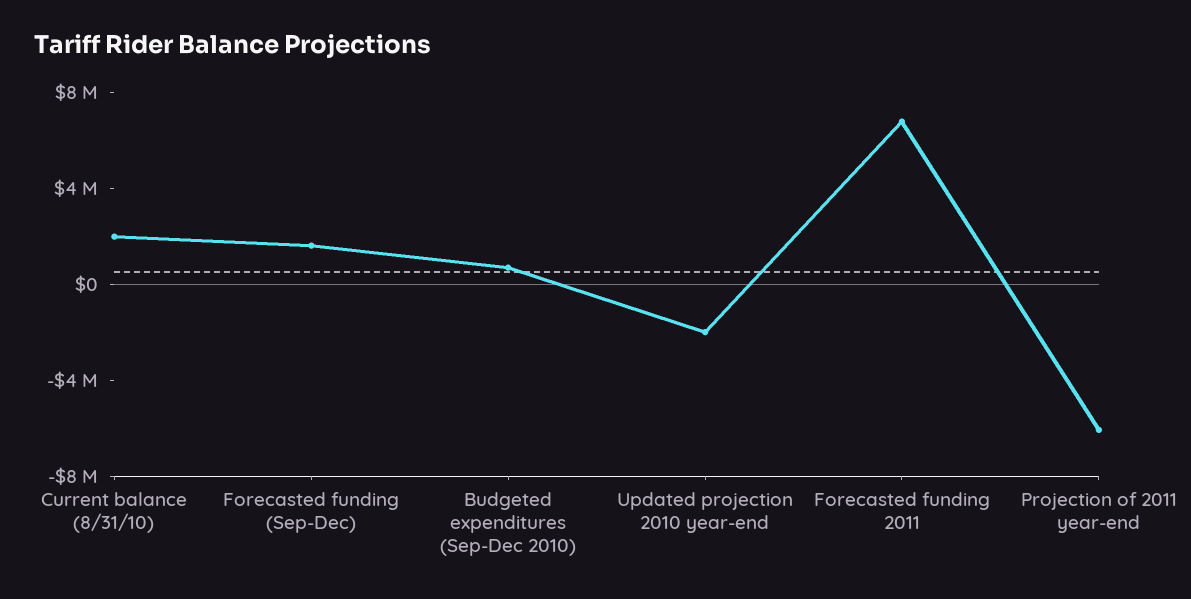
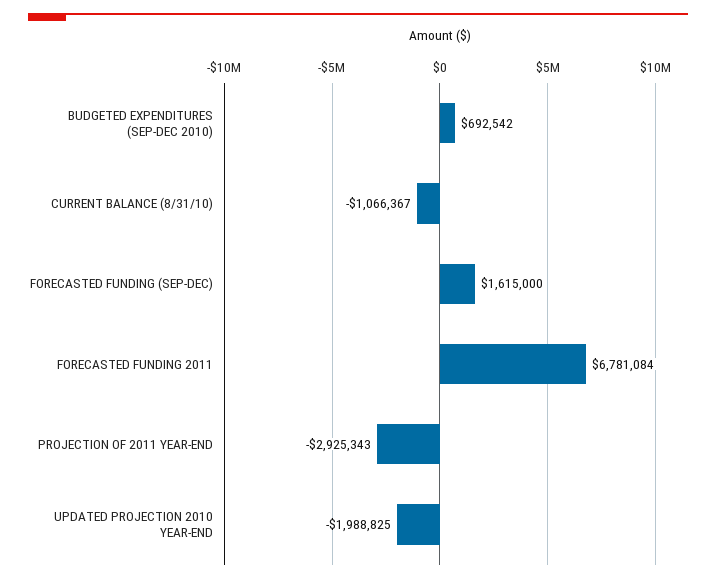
  {
-   "Current balance (8/31/10)": 2000000,
+   "Current balance (8/31/10)": -1066367,
    "Forecasted funding (Sep-Dec)": 1615000,
    "Budgeted expenditures (Sep-Dec 2010)": 692542,
    "Updated projection 2010 year-end": -1988825,
    "Forecasted funding 2011": 6781084,
-   "Projection of 2011 year-end": -6000000
+   "Projection of 2011 year-end": -2925343
  }

